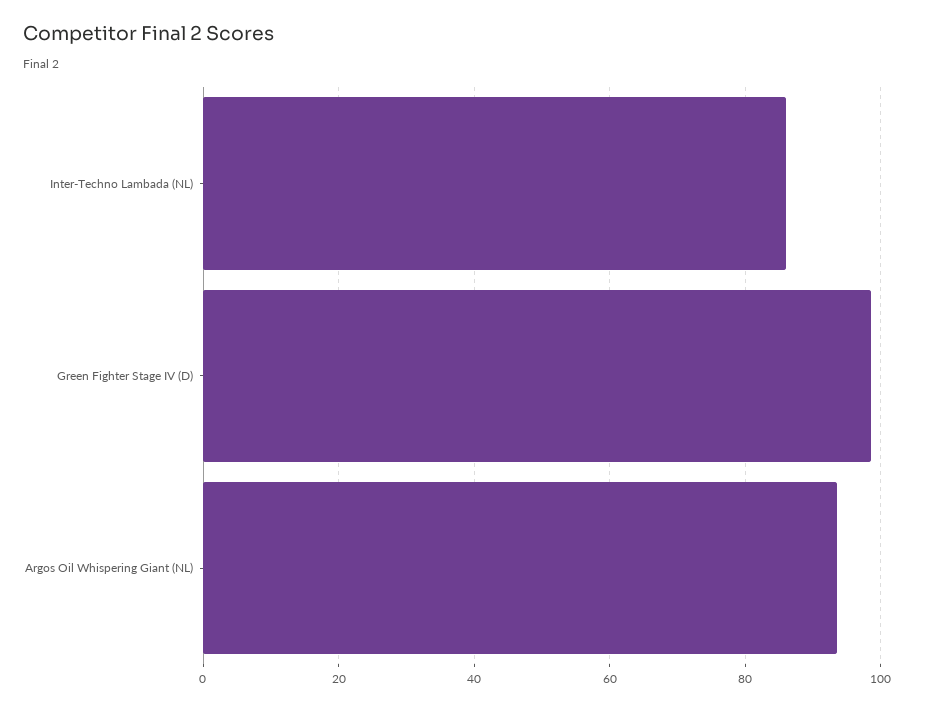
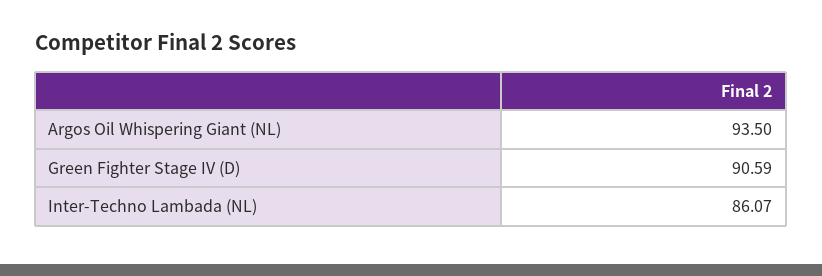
  {
    "Inter-Techno Lambada (NL)": 86.07,
-   "Green Fighter Stage IV (D)": 98,
+   "Green Fighter Stage IV (D)": 90.59,
    "Argos Oil Whispering Giant (NL)": 93.5
  }

